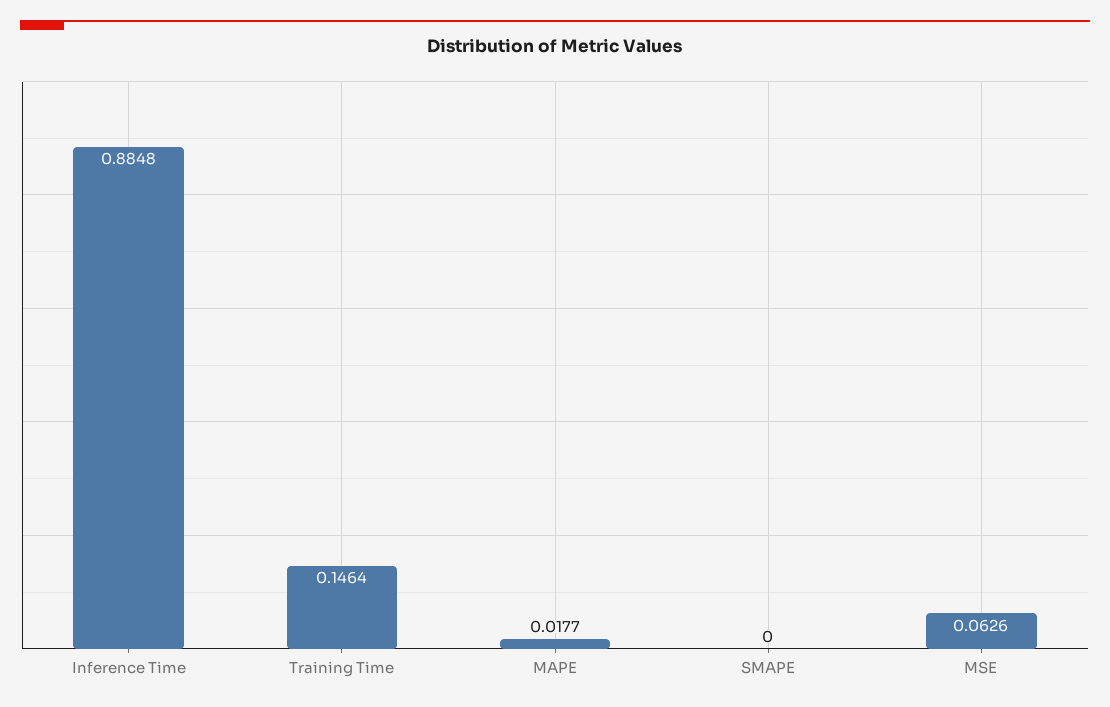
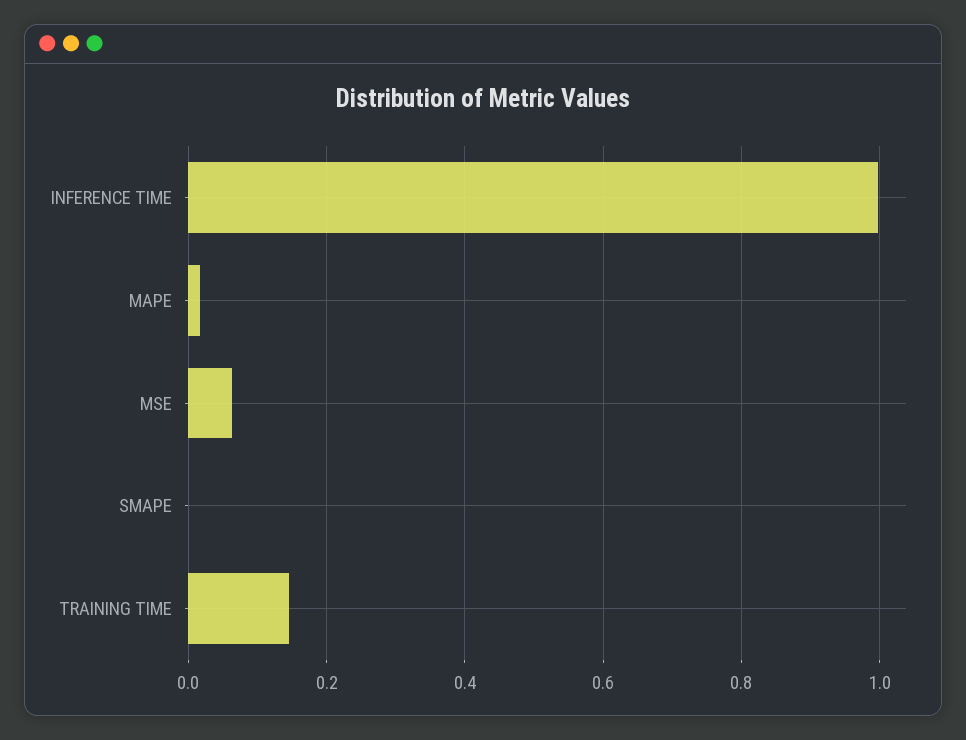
  {
-   "Inference Time": 0.8848,
+   "Inference Time": 1,
    "Training Time": 0.1464,
    "MAPE": 0.0177,
    "SMAPE": 0,
    "MSE": 0.0626
  }

